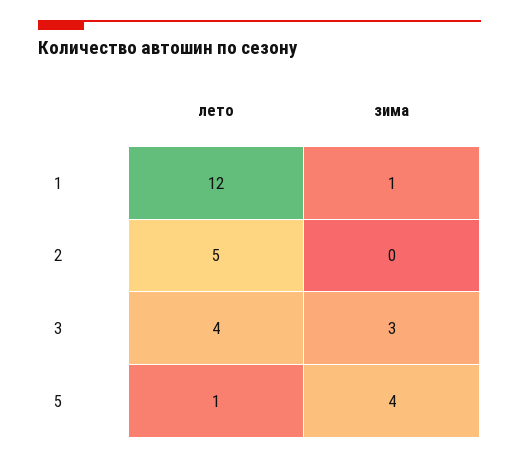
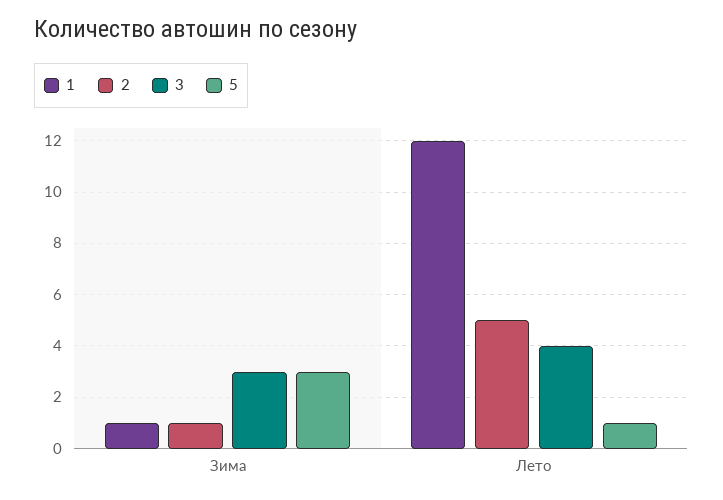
  {
    "1": {
      "лето": 12,
      "зима": 1
    },
    "2": {
      "лето": 5,
-     "зима": 0
+     "зима": 1
    },
    "3": {
      "лето": 4,
      "зима": 3
    },
    "5": {
      "лето": 1,
-     "зима": 4
+     "зима": 3
    }
  }

